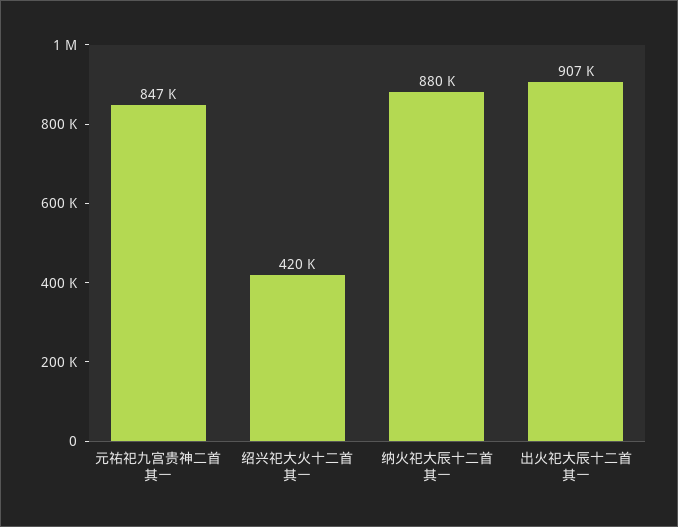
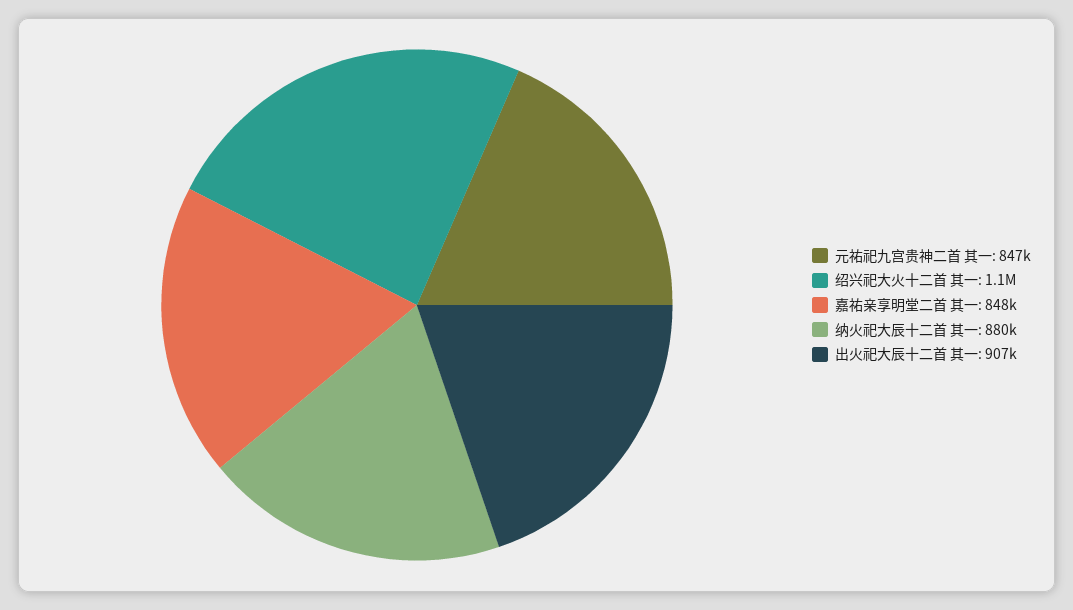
  {
    "元祐祀九宫贵神二首 其一": 847000,
-   "绍兴祀大火十二首 其一": 420000,
+   "绍兴祀大火十二首 其一": 1100000,
    "纳火祀大辰十二首 其一": 880000,
-   "出火祀大辰十二首 其一": 907000
+   "出火祀大辰十二首 其一": 907000,
+   "嘉祐亲享明堂二首 其一": 848000
  }

